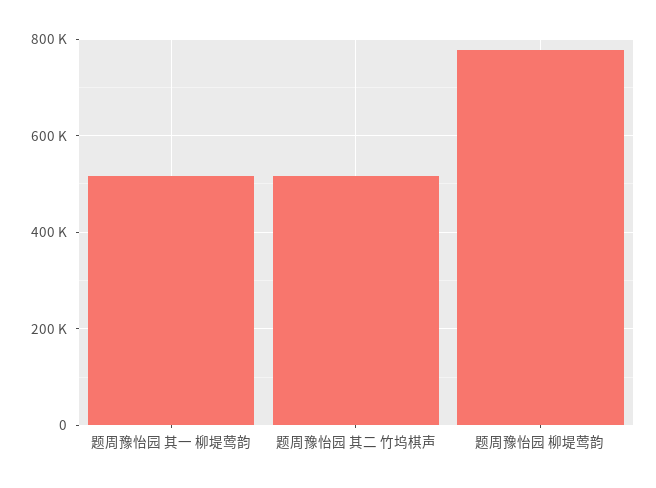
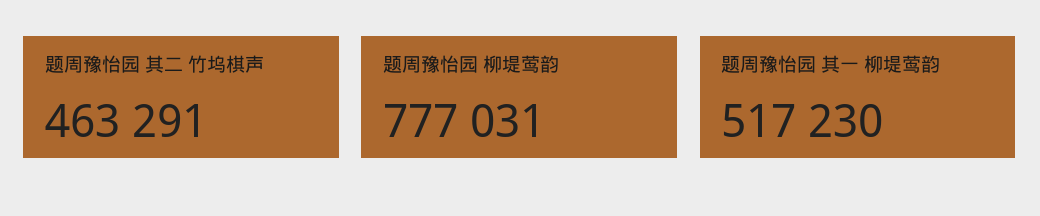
  {
    "题周豫怡园 其一 柳堤莺韵": 517230,
-   "题周豫怡园 其二 竹坞棋声": 520000,
+   "题周豫怡园 其二 竹坞棋声": 463291,
    "题周豫怡园 柳堤莺韵": 777031
  }

